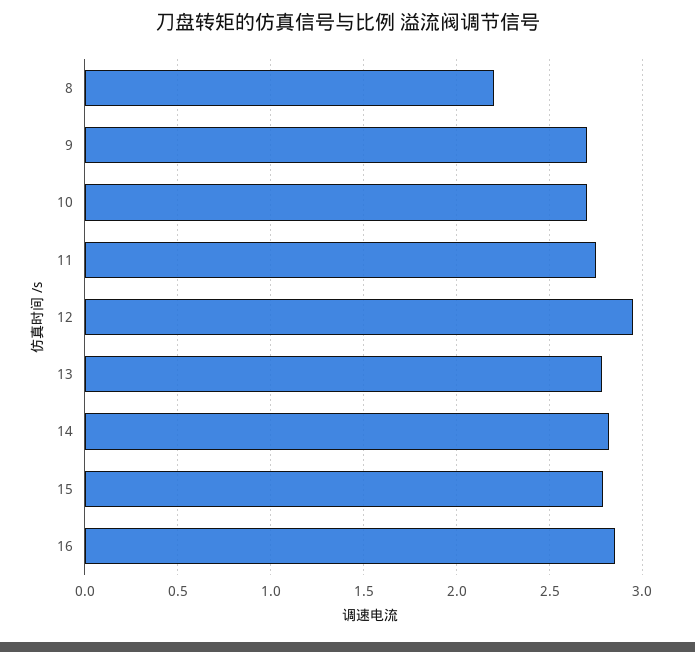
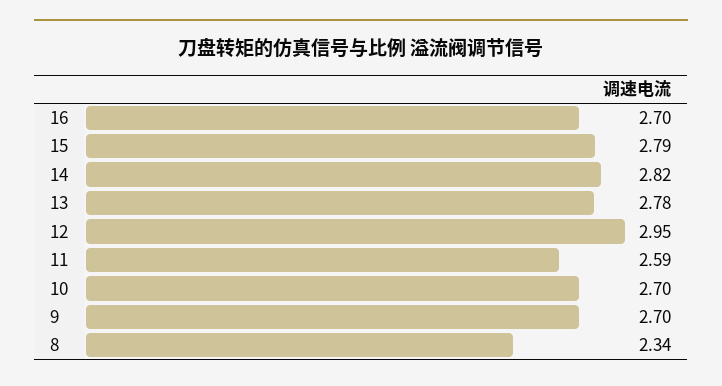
  {
-   "8": 2.2,
+   "8": 2.34,
    "9": 2.7,
    "10": 2.7,
-   "11": 2.75,
+   "11": 2.59,
    "12": 2.95,
    "13": 2.78,
    "14": 2.82,
    "15": 2.79,
-   "16": 2.85
+   "16": 2.7
  }

